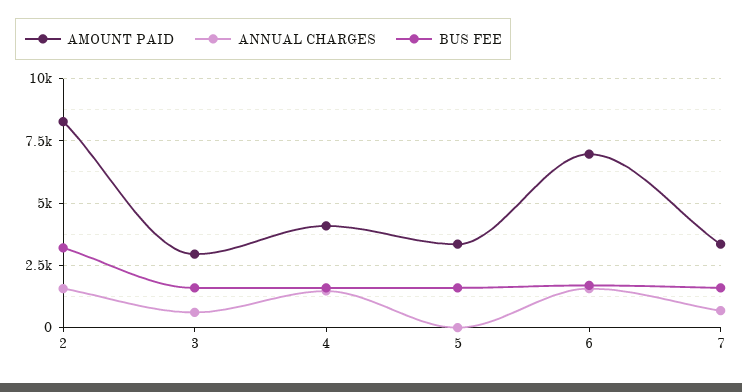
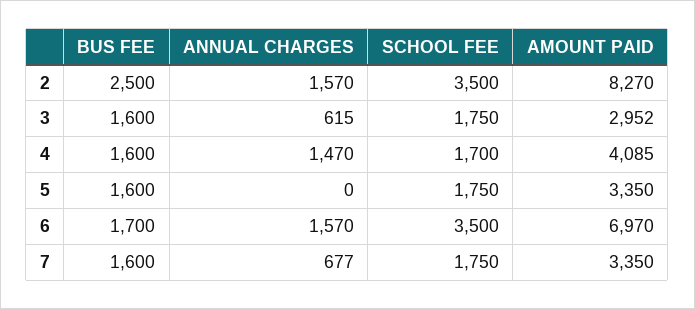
  {
    "AMOUNT PAID": {
      "2": 8270,
      "3": 2952,
      "4": 4085,
      "5": 3350,
      "6": 6970,
      "7": 3350
    },
    "ANNUAL CHARGES": {
      "2": 1570,
      "3": 615,
      "4": 1470,
      "5": 0,
      "6": 1570,
      "7": 677
    },
    "BUS FEE": {
-     "2": 3250,
+     "2": 2500,
      "3": 1600,
      "4": 1600,
      "5": 1600,
      "6": 1700,
      "7": 1600
-   }
+   },
+   "SCHOOL FEE": {
+     "2": 3500,
+     "3": 1750,
+     "4": 1700,
+     "5": 1750,
+     "6": 3500,
+     "7": 1750
+   }
  }

